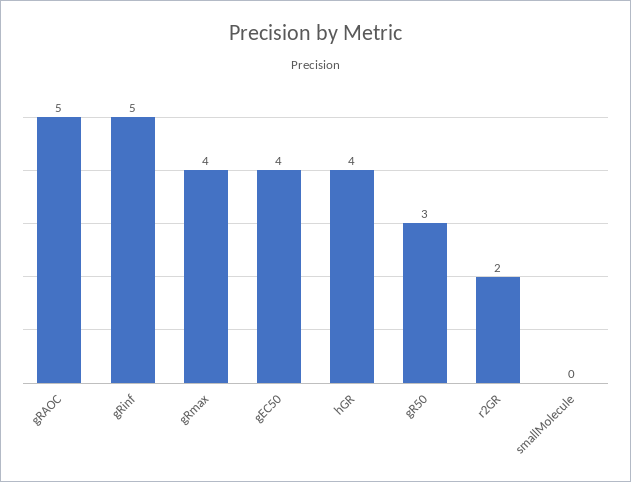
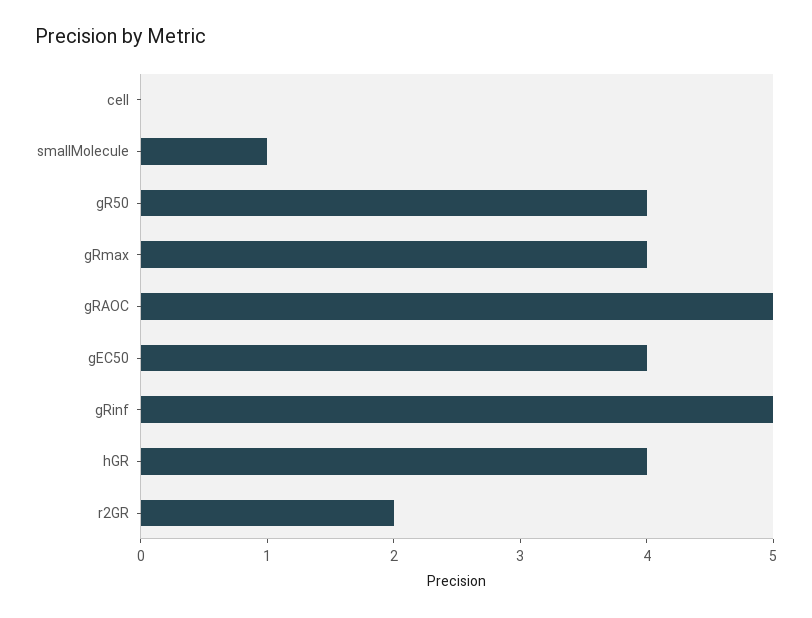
  {
    "gRAOC": 5,
    "gRinf": 5,
    "gRmax": 4,
    "gEC50": 4,
    "hGR": 4,
-   "gR50": 3,
+   "gR50": 4,
    "r2GR": 2,
-   "smallMolecule": 0
+   "smallMolecule": 1,
+   "cell": 0
  }

